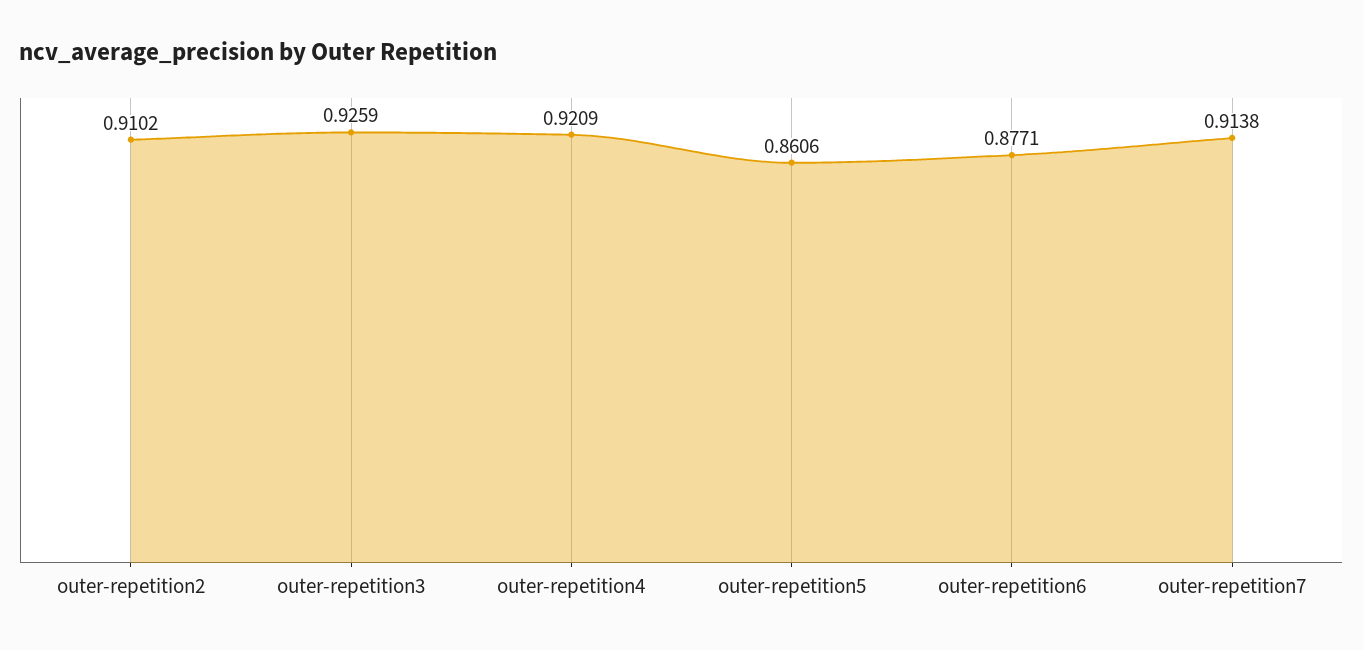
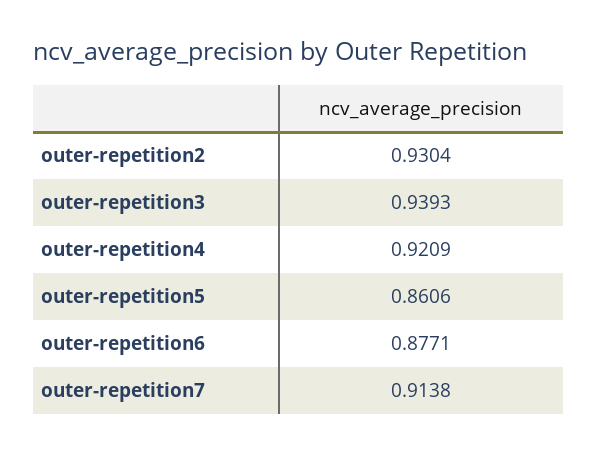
  {
-   "outer-repetition2": 0.9102,
+   "outer-repetition2": 0.9304,
-   "outer-repetition3": 0.9259,
+   "outer-repetition3": 0.9393,
    "outer-repetition4": 0.9209,
    "outer-repetition5": 0.8606,
    "outer-repetition6": 0.8771,
    "outer-repetition7": 0.9138
  }

